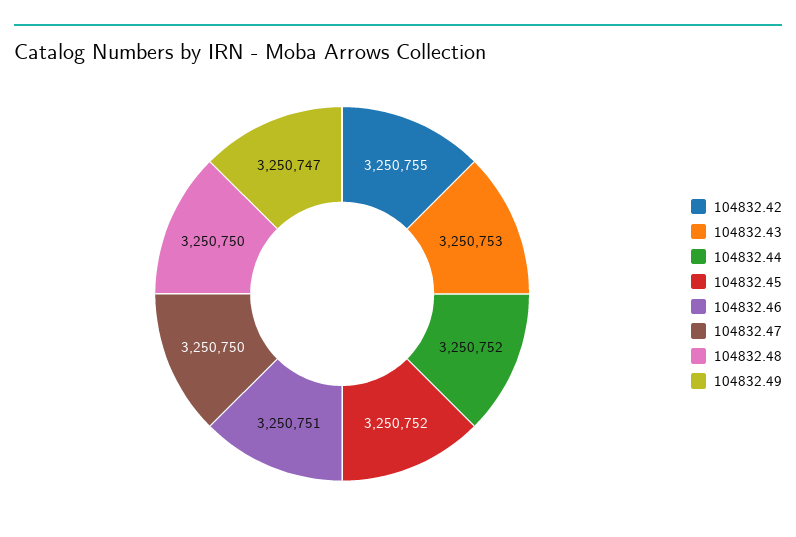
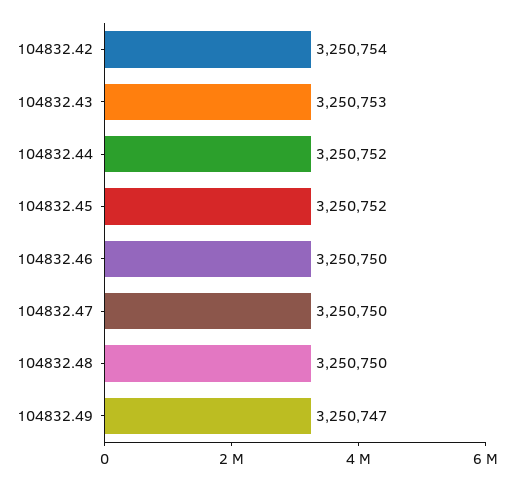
  {
-   "104832.42": 3250755,
+   "104832.42": 3250754,
    "104832.43": 3250753,
    "104832.44": 3250752,
    "104832.45": 3250752,
-   "104832.46": 3250751,
+   "104832.46": 3250750,
    "104832.47": 3250750,
    "104832.48": 3250750,
    "104832.49": 3250747
  }

